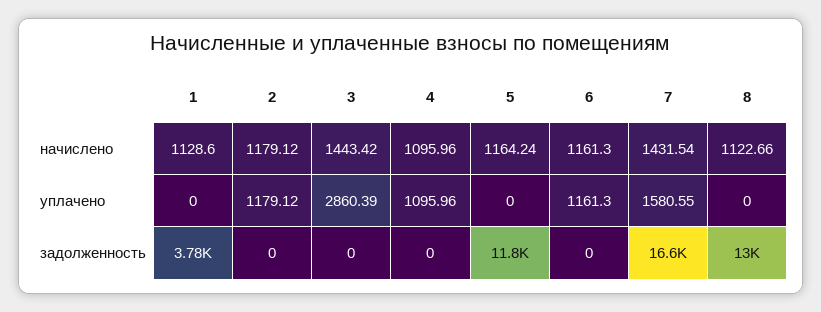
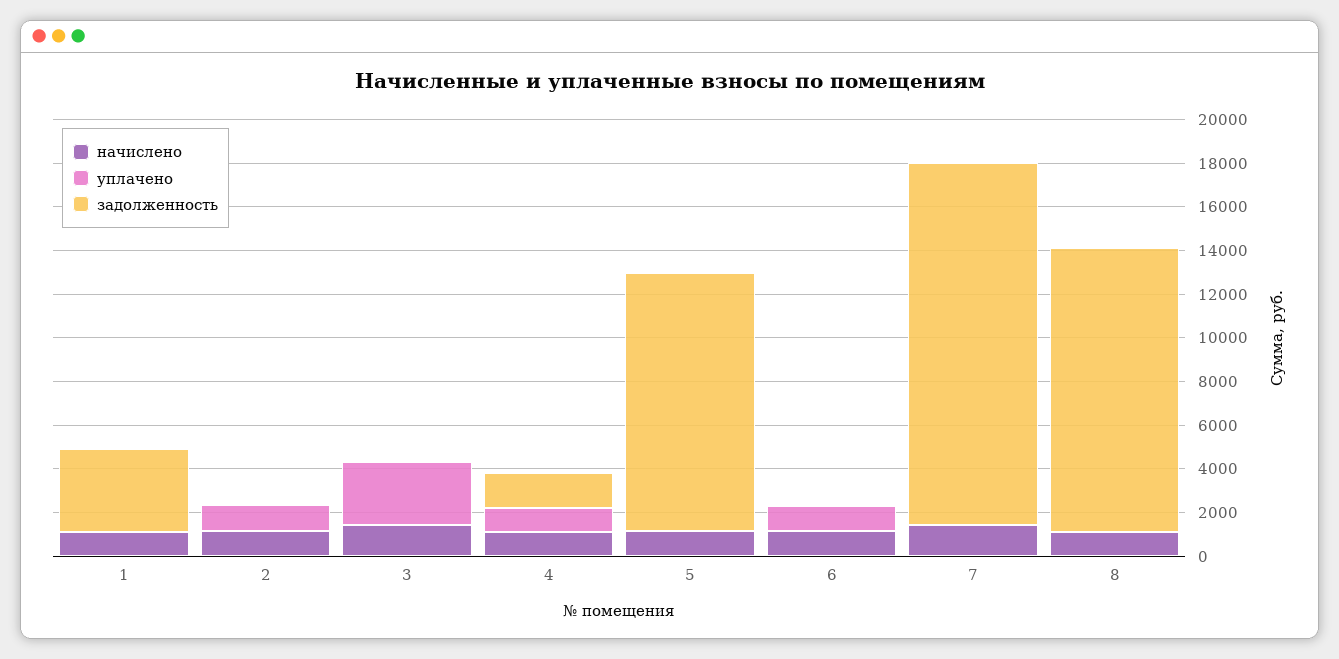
  {
    "начислено": {
      "1": 1128.6,
      "2": 1179.12,
      "3": 1443.42,
      "4": 1095.96,
      "5": 1164.24,
      "6": 1161.3,
      "7": 1431.54,
      "8": 1122.66
    },
    "уплачено": {
      "1": 0,
      "2": 1179.12,
      "3": 2860.39,
      "4": 1095.96,
      "5": 0,
      "6": 1161.3,
-     "7": 1580.55,
+     "7": 0,
      "8": 0
    },
    "задолженность": {
      "1": 3780,
      "2": 0,
      "3": 0,
-     "4": 0,
+     "4": 1500,
      "5": 11800,
      "6": 0,
      "7": 16600,
      "8": 13000
    }
  }

